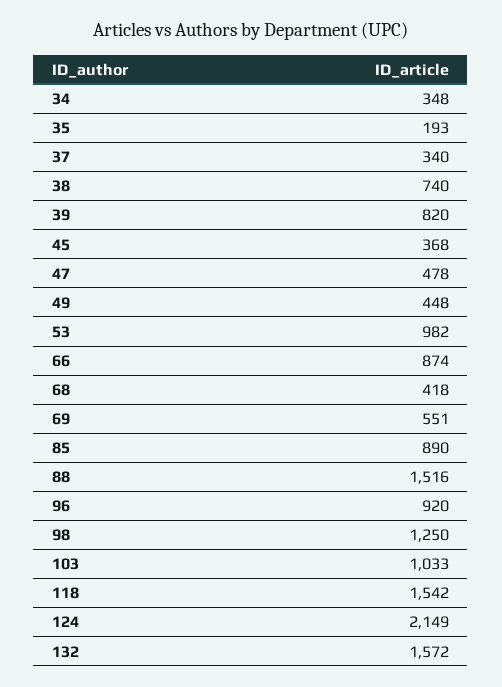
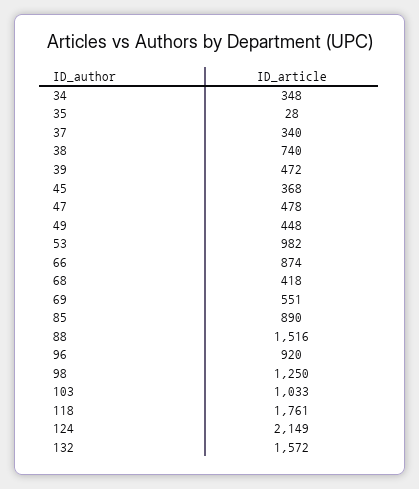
  {
    "34": 348,
-   "35": 193,
+   "35": 28,
    "37": 340,
    "38": 740,
-   "39": 820,
+   "39": 472,
    "45": 368,
    "47": 478,
    "49": 448,
    "53": 982,
    "66": 874,
    "68": 418,
    "69": 551,
    "85": 890,
    "88": 1516,
    "96": 920,
    "98": 1250,
    "103": 1033,
-   "118": 1542,
+   "118": 1761,
    "124": 2149,
    "132": 1572
  }

